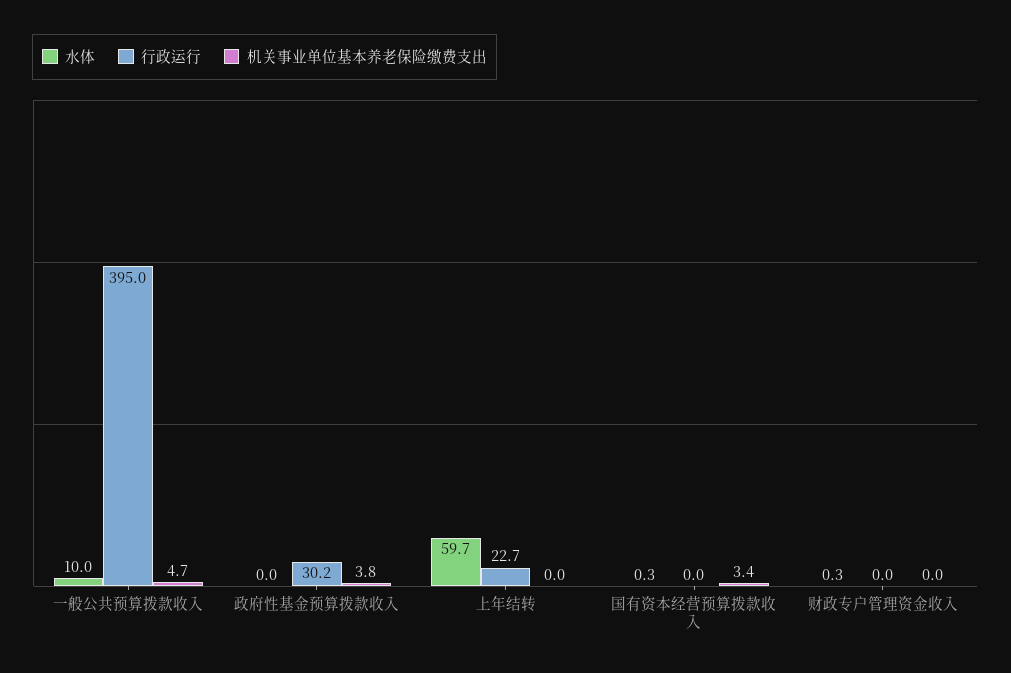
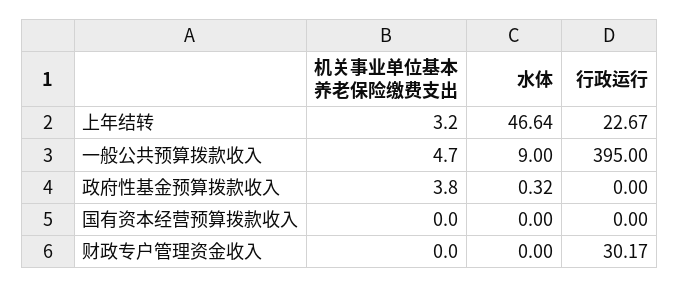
  {
    "水体": {
-     "一般公共预算拨款收入": 10,
+     "一般公共预算拨款收入": 9,
-     "政府性基金预算拨款收入": 0,
+     "政府性基金预算拨款收入": 0.32,
-     "上年结转": 59.7,
+     "上年结转": 46.64,
-     "国有资本经营预算拨款收入": 0.3,
+     "国有资本经营预算拨款收入": 0,
-     "财政专户管理资金收入": 0.3
+     "财政专户管理资金收入": 0
    },
    "行政运行": {
      "一般公共预算拨款收入": 395,
-     "政府性基金预算拨款收入": 30.2,
+     "政府性基金预算拨款收入": 0,
      "上年结转": 22.67,
      "国有资本经营预算拨款收入": 0,
-     "财政专户管理资金收入": 0
+     "财政专户管理资金收入": 30.17
    },
    "机关事业单位基本养老保险缴费支出": {
      "一般公共预算拨款收入": 4.7,
      "政府性基金预算拨款收入": 3.8,
-     "上年结转": 0,
+     "上年结转": 3.2,
-     "国有资本经营预算拨款收入": 3.4,
+     "国有资本经营预算拨款收入": 0,
      "财政专户管理资金收入": 0
    }
  }

